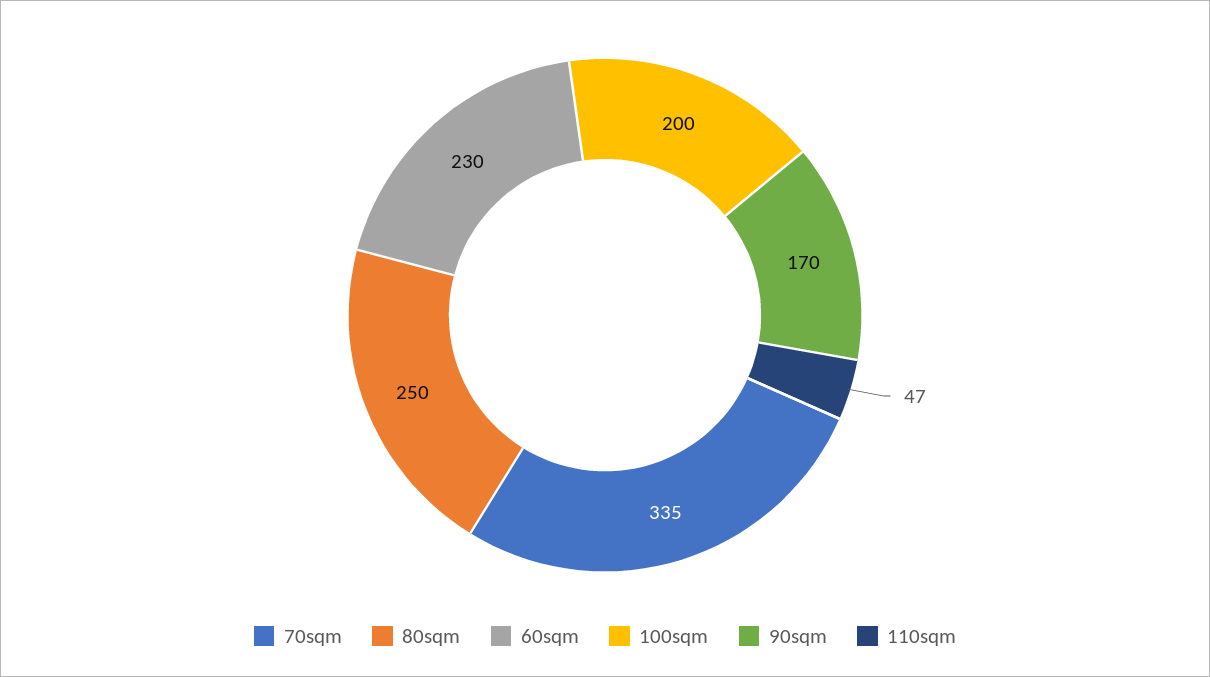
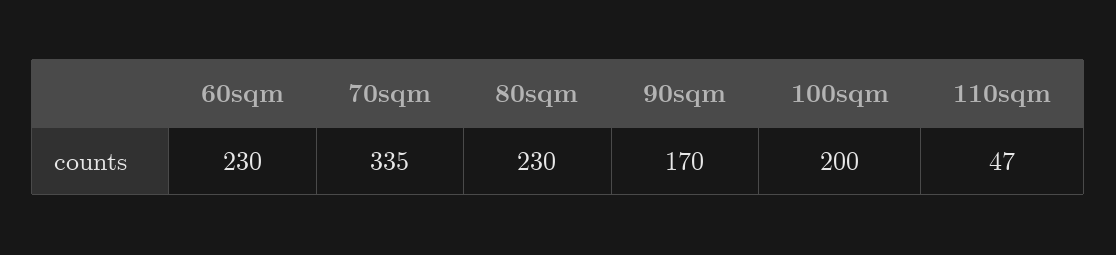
  {
    "70sqm": 335,
-   "80sqm": 250,
+   "80sqm": 230,
    "60sqm": 230,
    "100sqm": 200,
    "90sqm": 170,
    "110sqm": 47
  }

